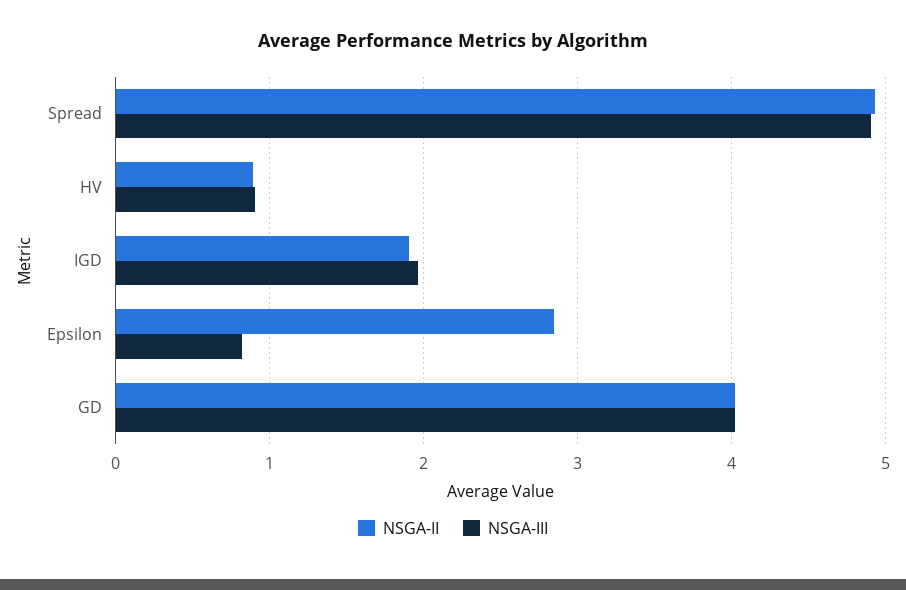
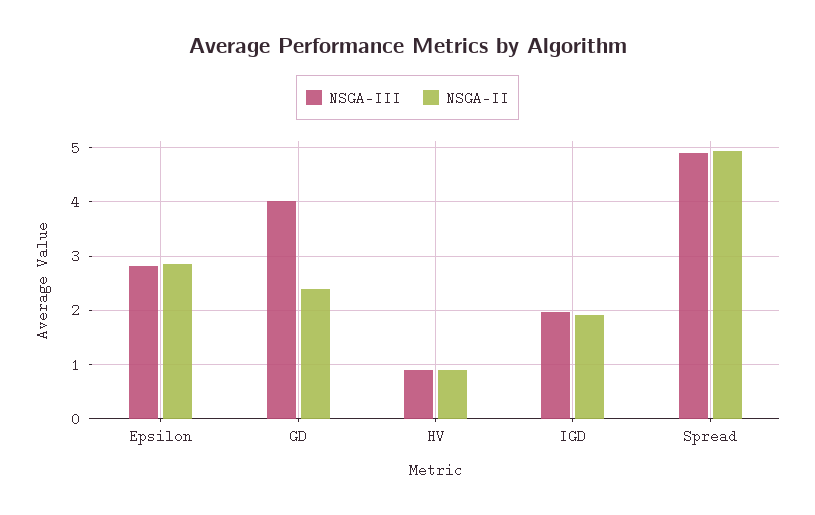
  {
    "NSGA-II": {
      "Spread": 4.9,
      "HV": 0.9,
      "IGD": 1.9,
      "Epsilon": 2.8,
-     "GD": 4
+     "GD": 2.4
    },
    "NSGA-III": {
      "Spread": 4.9,
      "HV": 0.9,
      "IGD": 2,
-     "Epsilon": 0.8,
+     "Epsilon": 2.8,
      "GD": 4
    }
  }

